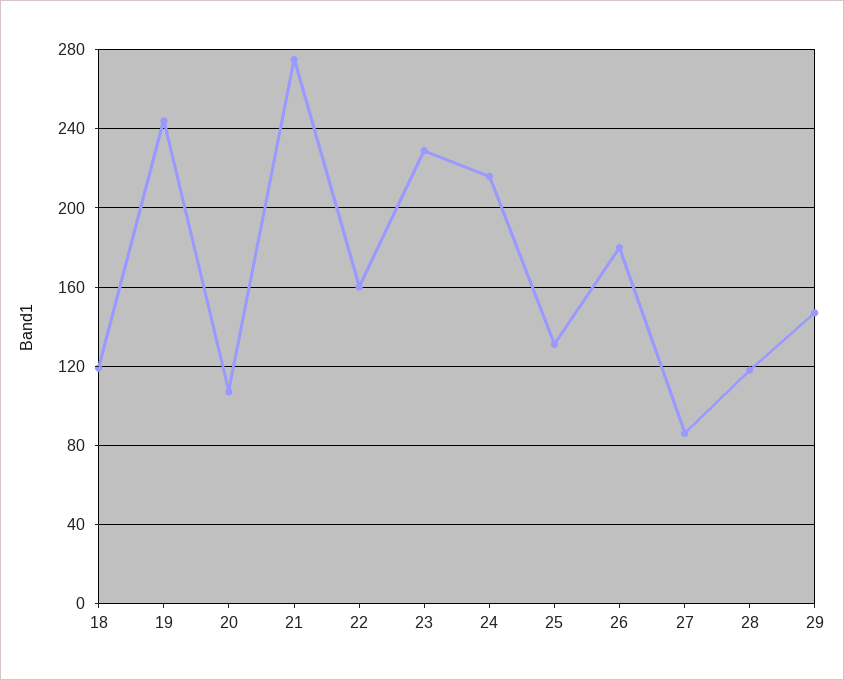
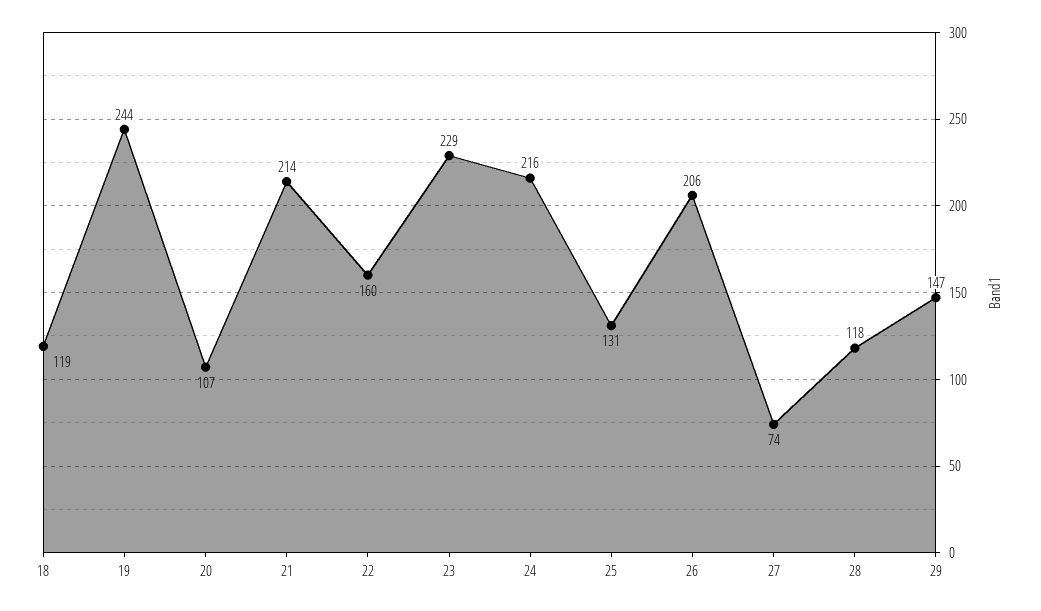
  {
    "18": 119,
    "19": 244,
    "20": 107,
-   "21": 275,
+   "21": 214,
    "22": 160,
    "23": 229,
    "24": 216,
    "25": 131,
-   "26": 180,
+   "26": 206,
-   "27": 85,
+   "27": 74,
    "28": 118,
    "29": 147
  }

